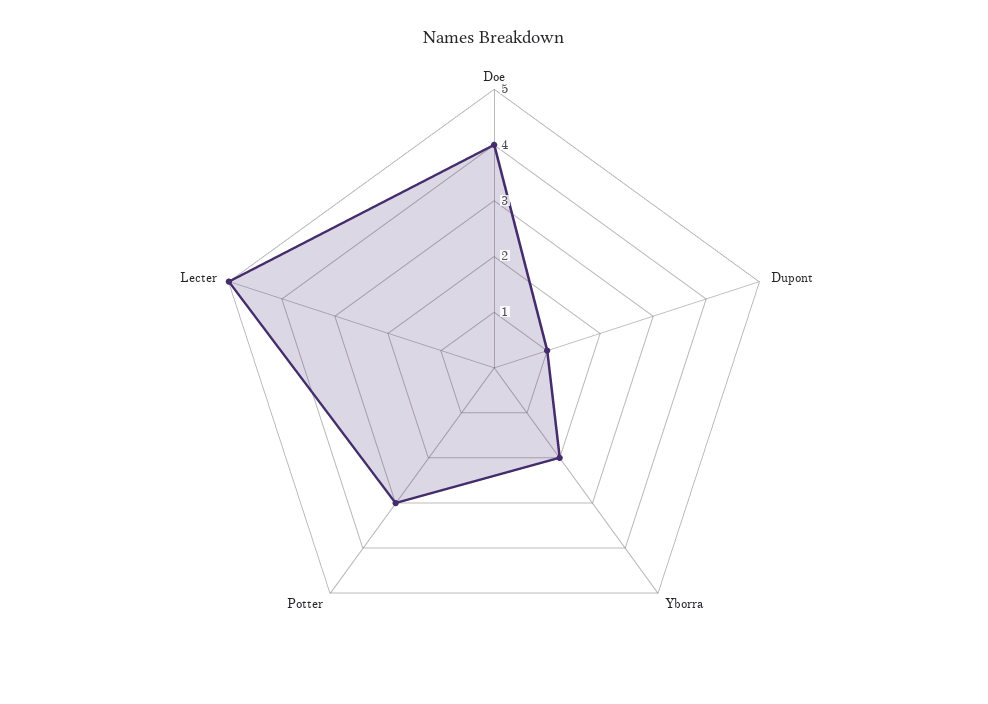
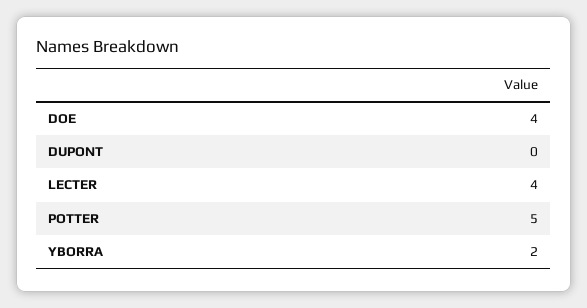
  {
    "Doe": 4,
-   "Dupont": 1,
+   "Dupont": 0,
    "Yborra": 2,
-   "Potter": 3,
+   "Potter": 5,
-   "Lecter": 5
+   "Lecter": 4
  }

